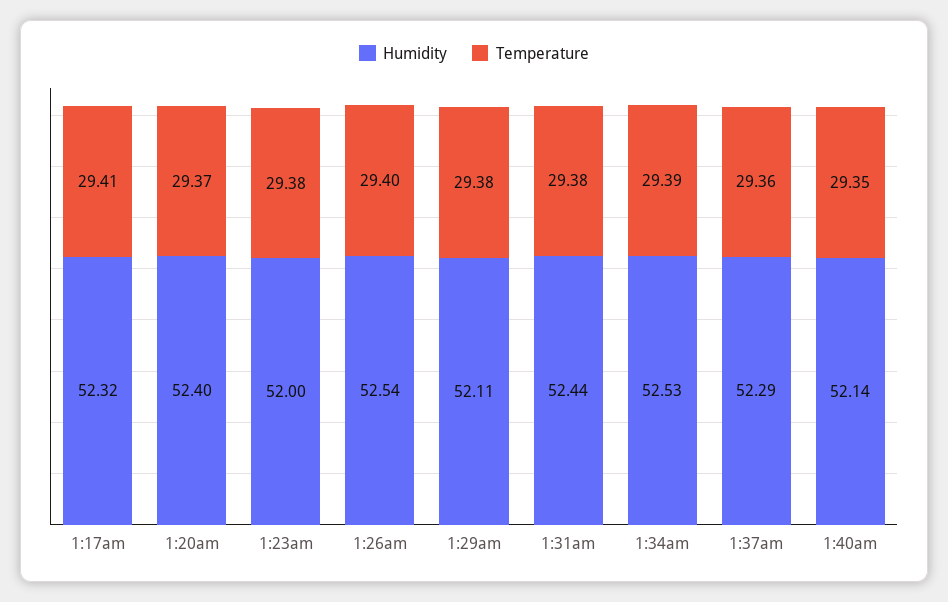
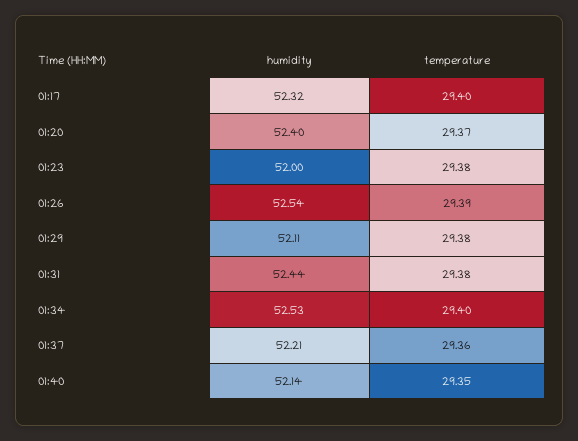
  {
    "Humidity": {
      "1:17am": 52.32,
      "1:20am": 52.4,
      "1:23am": 52,
      "1:26am": 52.54,
      "1:29am": 52.11,
      "1:31am": 52.44,
      "1:34am": 52.53,
-     "1:37am": 52.29,
+     "1:37am": 52.21,
      "1:40am": 52.14
    },
    "Temperature": {
-     "1:17am": 29.41,
+     "1:17am": 29.4,
      "1:20am": 29.37,
      "1:23am": 29.38,
-     "1:26am": 29.4,
+     "1:26am": 29.39,
      "1:29am": 29.38,
      "1:31am": 29.38,
-     "1:34am": 29.39,
+     "1:34am": 29.4,
      "1:37am": 29.36,
      "1:40am": 29.35
    }
  }

